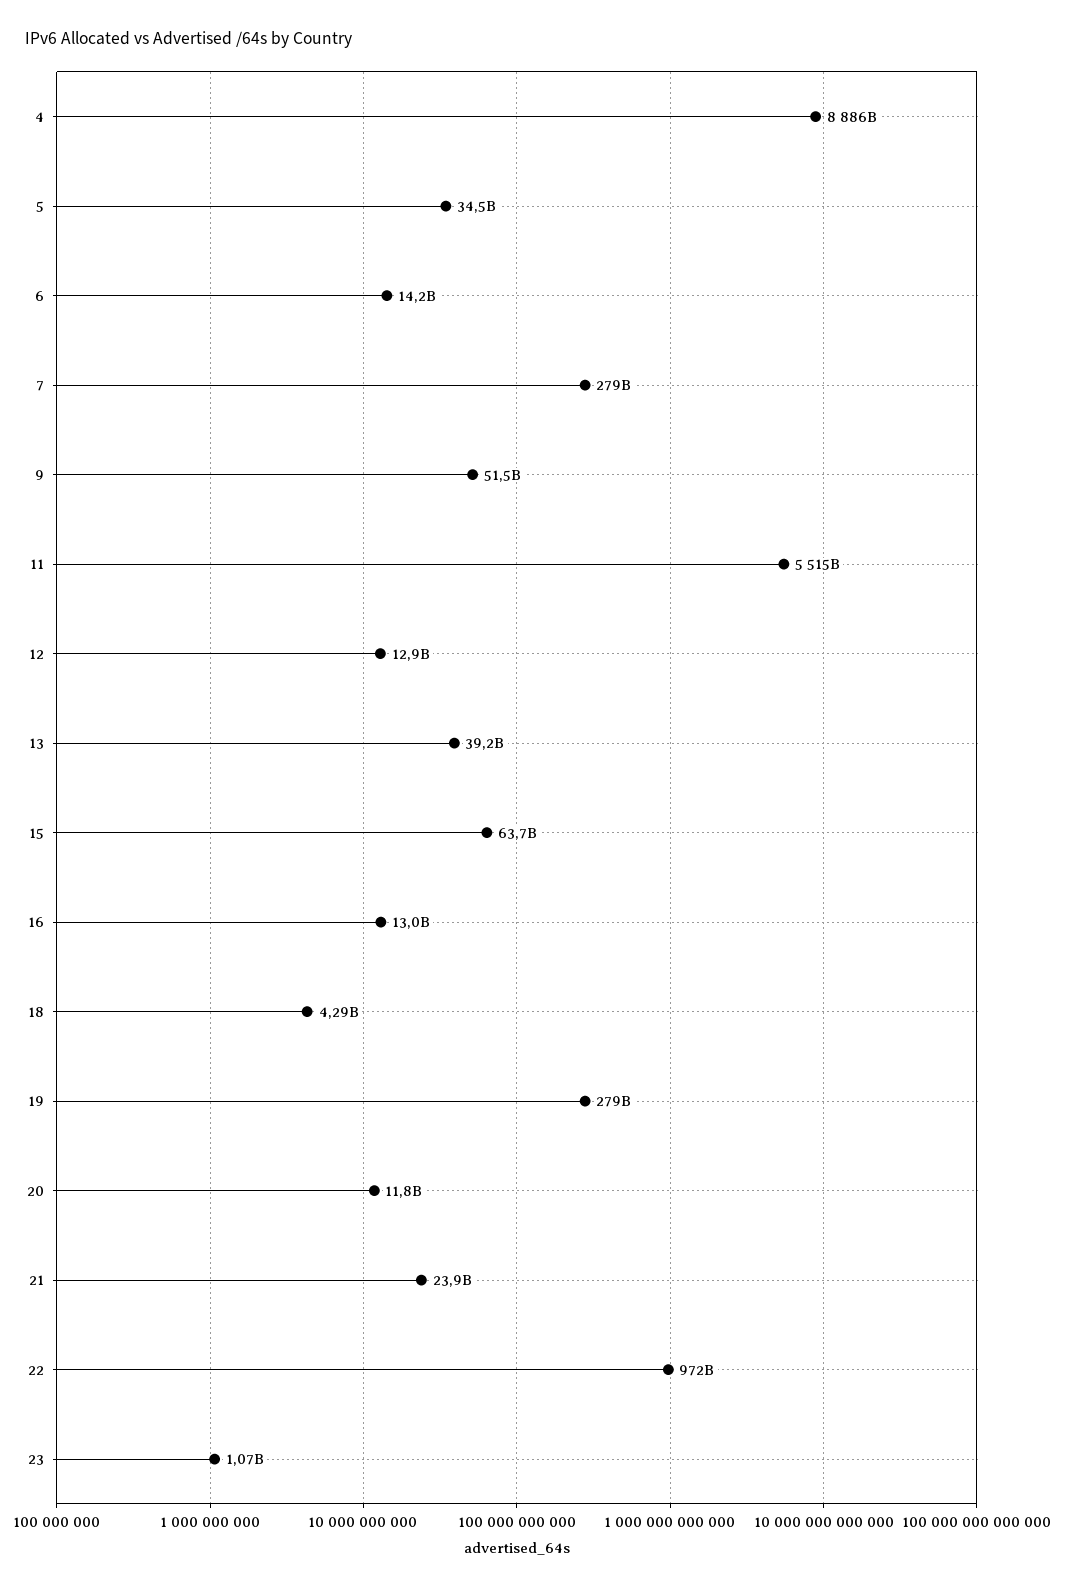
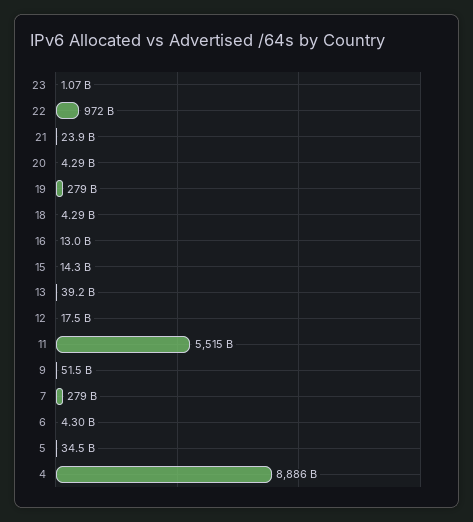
  {
    "4": 8886000000000,
    "5": 34500000000,
-   "6": 14200000000,
+   "6": 4300000000,
    "7": 279000000000,
    "9": 51500000000,
    "11": 5515000000000,
-   "12": 12900000000,
+   "12": 17500000000,
    "13": 39200000000,
-   "15": 63700000000,
+   "15": 14300000000,
    "16": 13000000000,
    "18": 4290000000,
    "19": 279000000000,
-   "20": 11800000000,
+   "20": 4290000000,
    "21": 23900000000,
    "22": 972000000000,
    "23": 1070000000
  }

